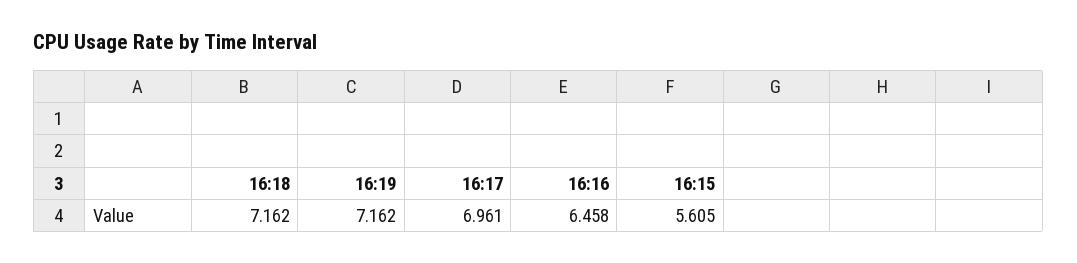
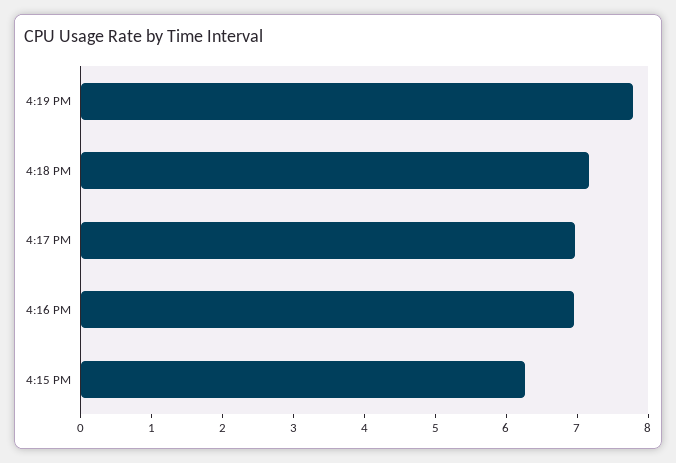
  {
    "16:18": 7.162,
-   "16:19": 7.162,
+   "16:19": 7.8,
    "16:17": 6.961,
-   "16:16": 6.458,
+   "16:16": 7,
-   "16:15": 5.605
+   "16:15": 6.2
  }

